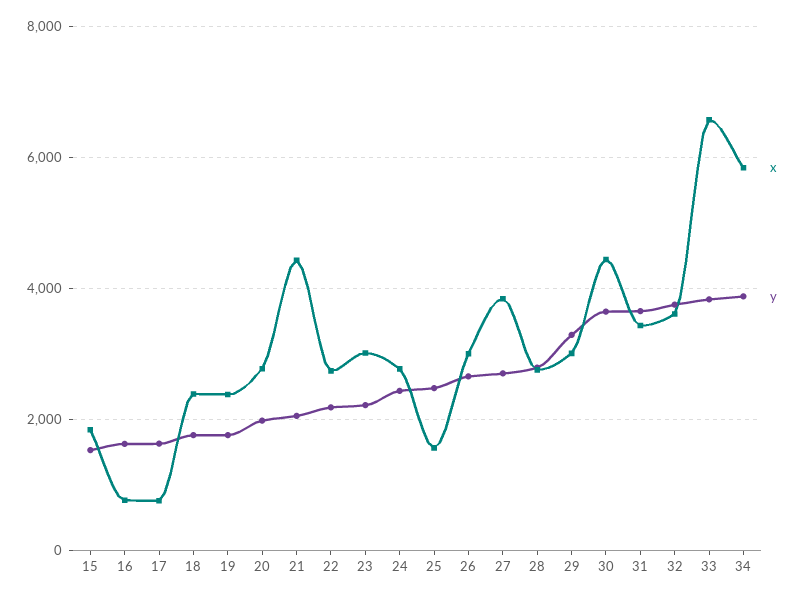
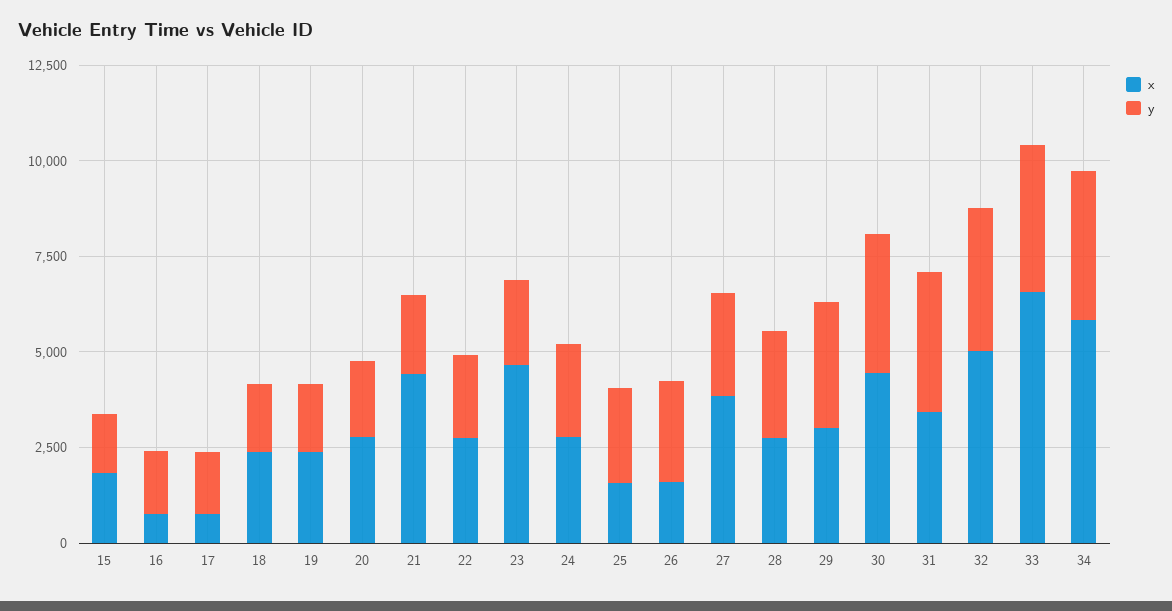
  {
    "x": {
      "15": 1800,
      "16": 800,
      "17": 800,
      "18": 2400,
      "19": 2400,
      "20": 2800,
      "21": 4400,
      "22": 2800,
-     "23": 3000,
+     "23": 4500,
      "24": 2800,
      "25": 1600,
-     "26": 3000,
+     "26": 1500,
      "27": 3800,
      "28": 2800,
      "29": 3000,
      "30": 4400,
      "31": 3400,
-     "32": 3600,
+     "32": 5000,
      "33": 6600,
      "34": 5800
    },
    "y": {
      "15": 1600,
      "16": 1600,
      "17": 1600,
      "18": 1800,
      "19": 1800,
      "20": 2000,
      "21": 2000,
      "22": 2200,
      "23": 2200,
      "24": 2400,
      "25": 2400,
      "26": 2600,
      "27": 2800,
      "28": 2800,
      "29": 3200,
      "30": 3600,
      "31": 3600,
      "32": 3800,
      "33": 3800,
      "34": 3800
    }
  }

